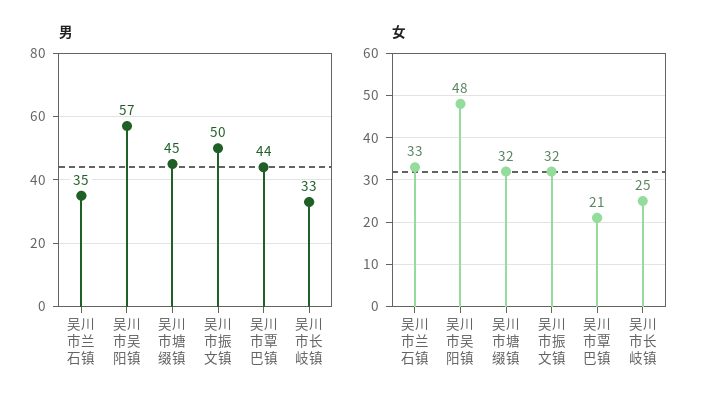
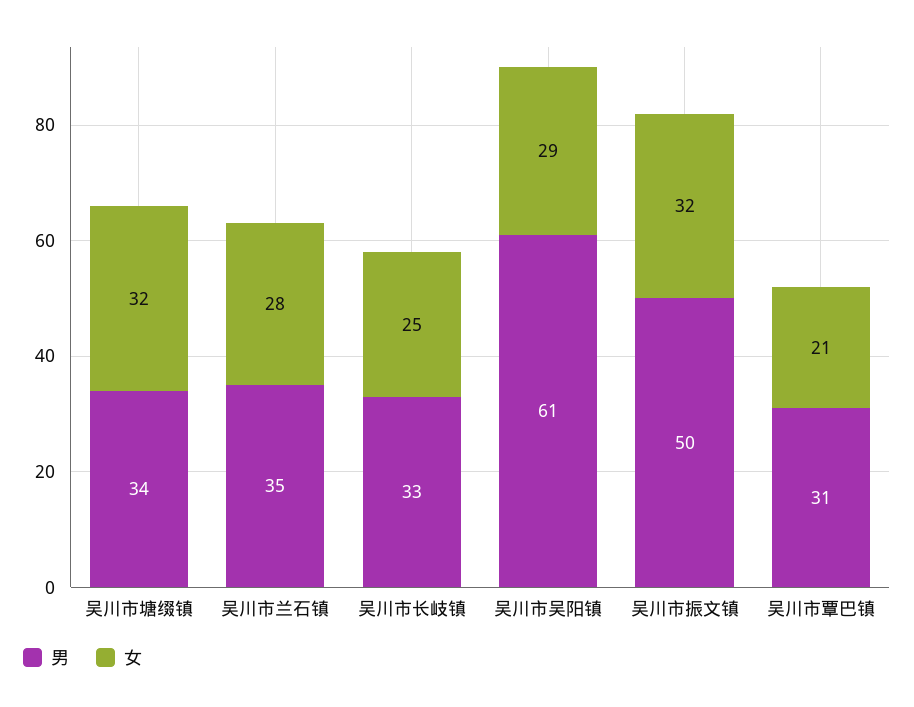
  {
    "男": {
      "吴川市兰石镇": 35,
-     "吴川市吴阳镇": 57,
+     "吴川市吴阳镇": 61,
-     "吴川市塘缀镇": 45,
+     "吴川市塘缀镇": 34,
      "吴川市振文镇": 50,
-     "吴川市覃巴镇": 44,
+     "吴川市覃巴镇": 31,
      "吴川市长岐镇": 33
    },
    "女": {
-     "吴川市兰石镇": 33,
+     "吴川市兰石镇": 28,
-     "吴川市吴阳镇": 48,
+     "吴川市吴阳镇": 29,
      "吴川市塘缀镇": 32,
      "吴川市振文镇": 32,
      "吴川市覃巴镇": 21,
      "吴川市长岐镇": 25
    }
  }

